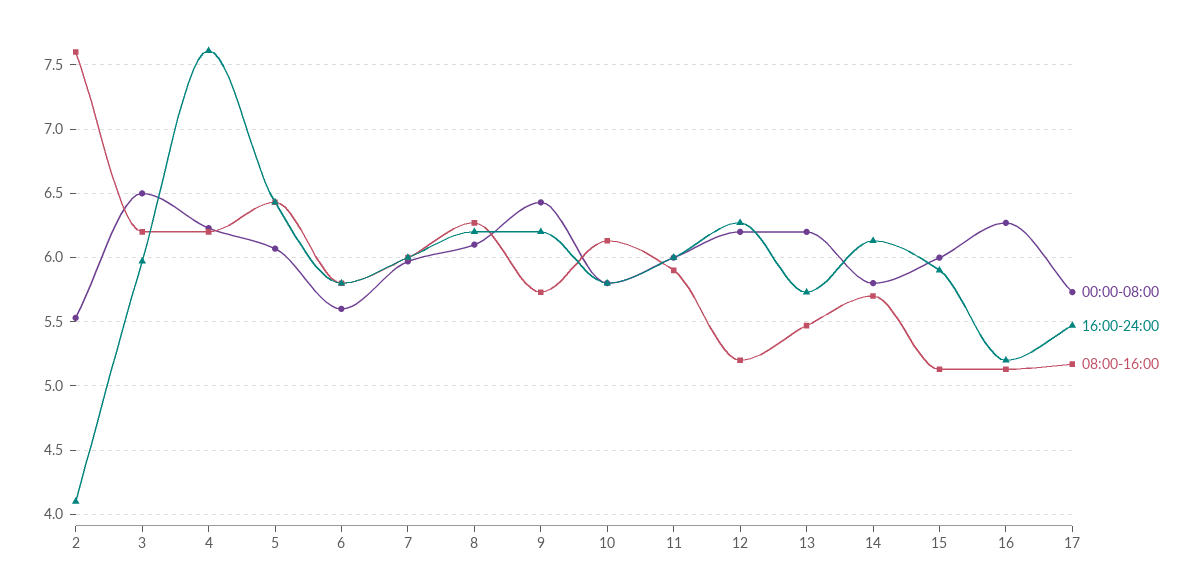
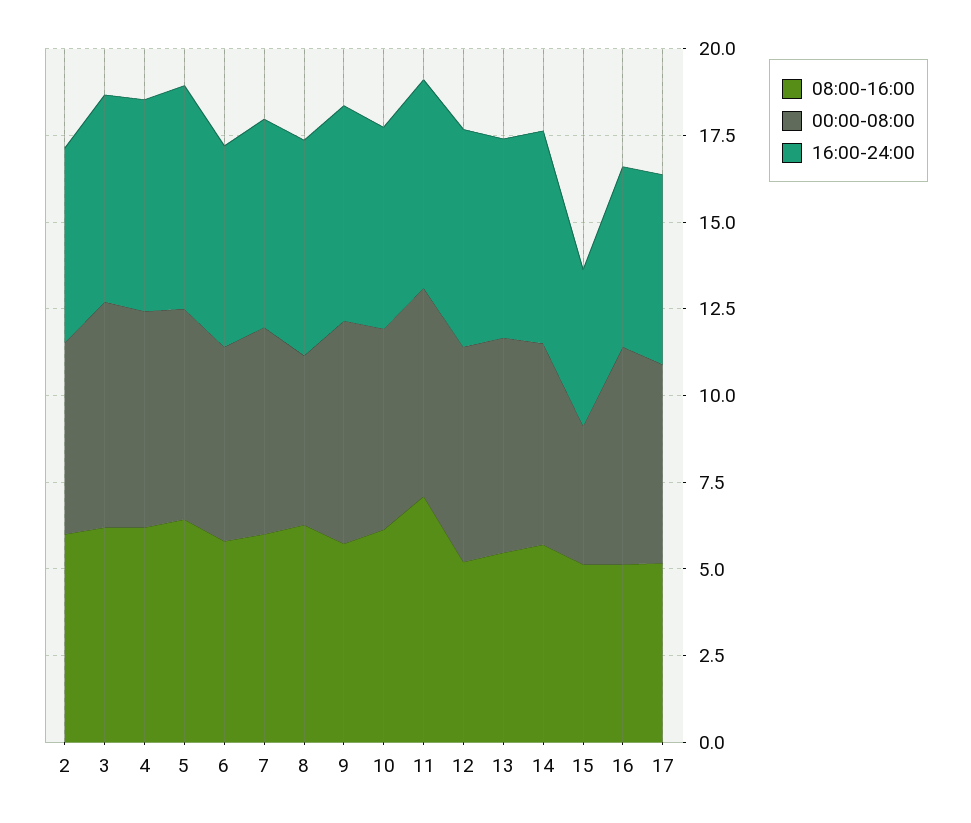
  {
    "00:00-08:00": {
      "2": 5.55,
      "3": 6.5,
      "4": 6.25,
      "5": 6.05,
      "6": 5.6,
      "7": 5.95,
-     "8": 6.1,
+     "8": 5,
      "9": 6.45,
      "10": 5.8,
      "11": 6,
      "12": 6.2,
      "13": 6.2,
      "14": 5.8,
-     "15": 6,
+     "15": 4,
      "16": 6.25,
      "17": 5.75
    },
    "16:00-24:00": {
-     "2": 4.1,
+     "2": 5.5,
      "3": 5.95,
-     "4": 7.6,
+     "4": 6,
      "5": 6.45,
      "6": 5.8,
      "7": 6,
      "8": 6.2,
      "9": 6.2,
      "10": 5.8,
      "11": 6,
      "12": 6.25,
      "13": 5.75,
      "14": 6.15,
-     "15": 5.9,
+     "15": 4.5,
      "16": 5.2,
      "17": 5.45
    },
    "08:00-16:00": {
-     "2": 7.6,
+     "2": 6,
      "3": 6.2,
      "4": 6.2,
      "5": 6.45,
      "6": 5.8,
      "7": 6,
      "8": 6.25,
      "9": 5.75,
      "10": 6.15,
-     "11": 5.9,
+     "11": 7,
      "12": 5.2,
      "13": 5.45,
      "14": 5.7,
      "15": 5.15,
      "16": 5.15,
      "17": 5.15
    }
  }

